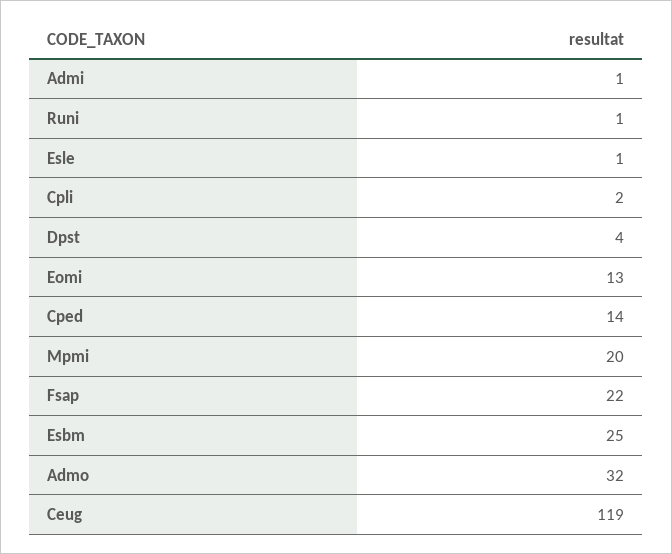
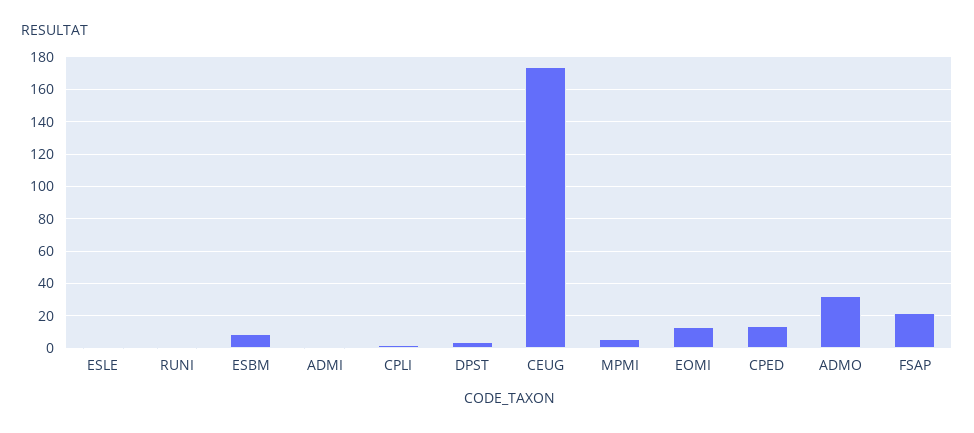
  {
    "Admi": 1,
    "Runi": 1,
    "Esle": 1,
    "Cpli": 2,
    "Dpst": 4,
    "Eomi": 13,
    "Cped": 14,
-   "Mpmi": 20,
+   "Mpmi": 5,
    "Fsap": 22,
-   "Esbm": 25,
+   "Esbm": 10,
    "Admo": 32,
-   "Ceug": 119
+   "Ceug": 175
  }

